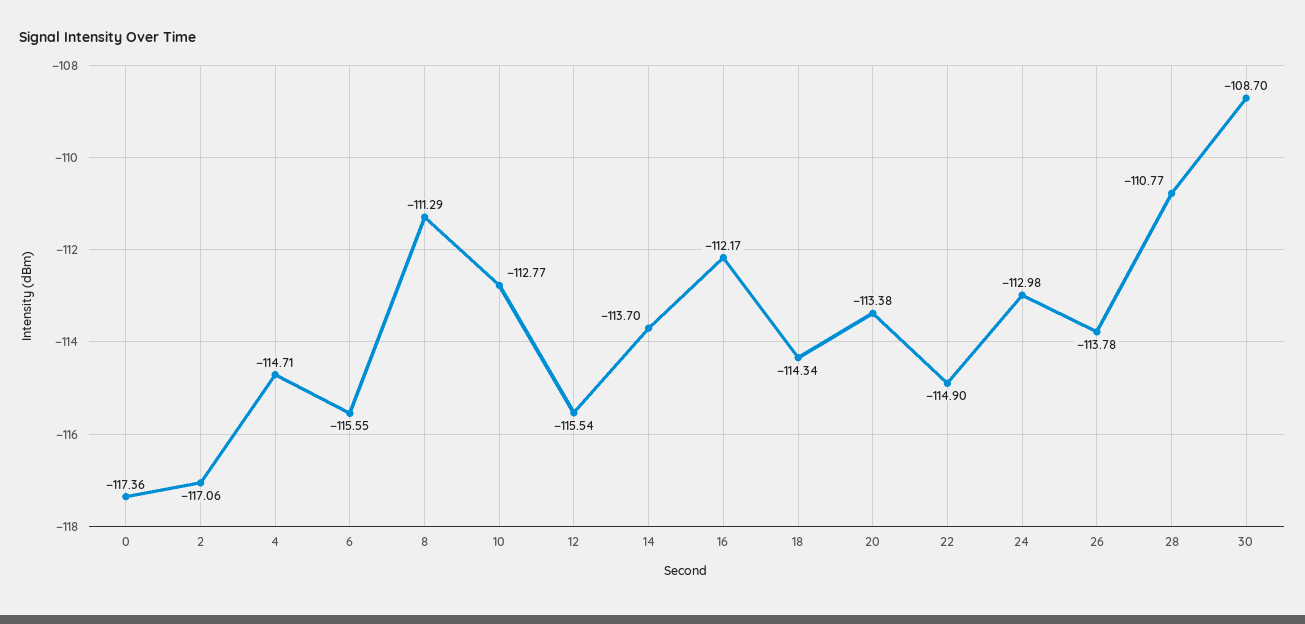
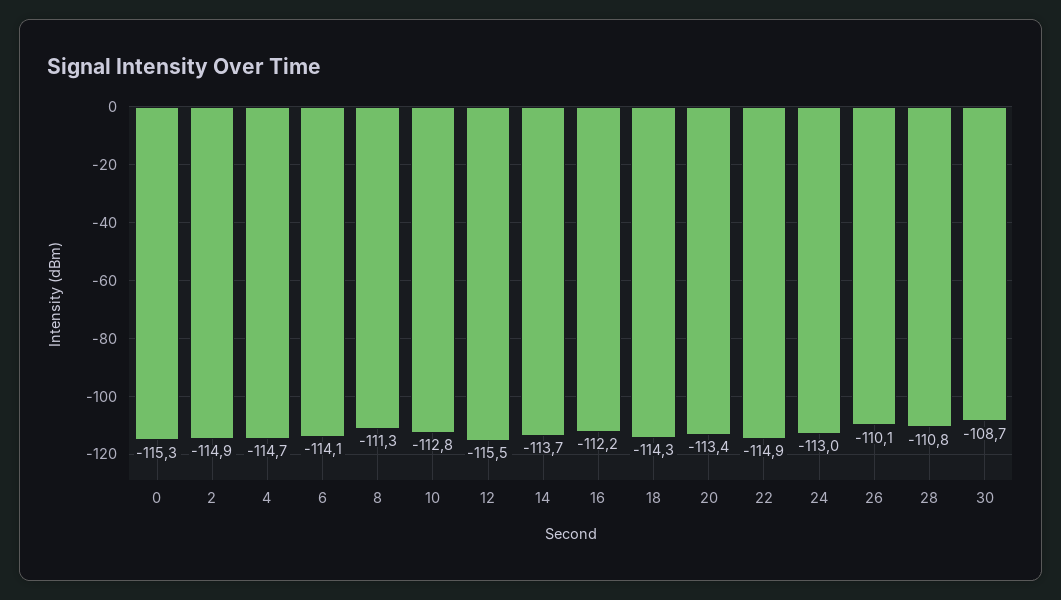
  {
-   "0": -117.36,
+   "0": -115.3,
-   "2": -117.06,
+   "2": -114.9,
    "4": -114.71,
-   "6": -115.55,
+   "6": -114.1,
    "8": -111.29,
    "10": -112.77,
    "12": -115.54,
    "14": -113.7,
    "16": -112.17,
    "18": -114.34,
    "20": -113.38,
    "22": -114.9,
    "24": -112.98,
-   "26": -113.78,
+   "26": -110.1,
    "28": -110.77,
    "30": -108.7
  }

